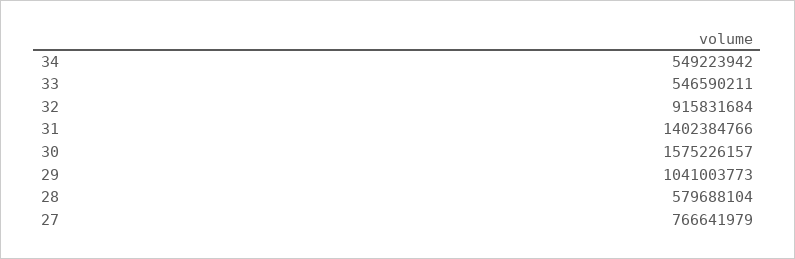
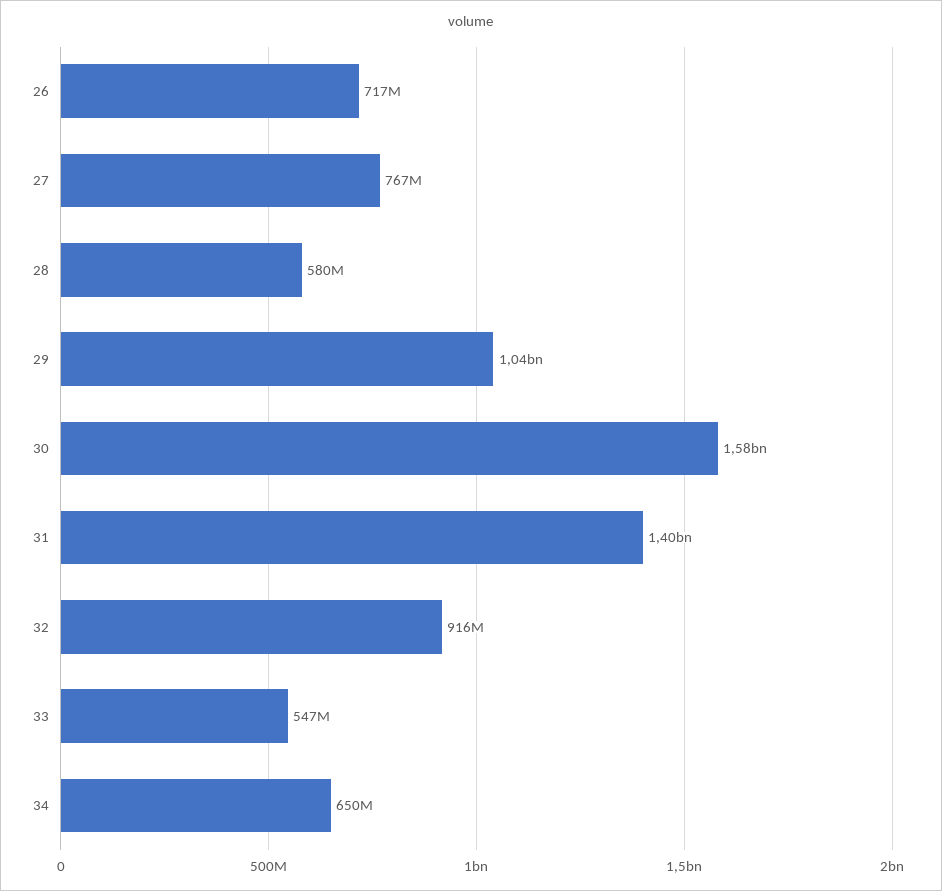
  {
-   "34": 549223942,
+   "34": 650000000,
    "33": 546590211,
    "32": 915831684,
    "31": 1402384766,
    "30": 1575226157,
    "29": 1041003773,
    "28": 579688104,
-   "27": 766641979
+   "27": 766641979,
+   "26": 717000000
  }

